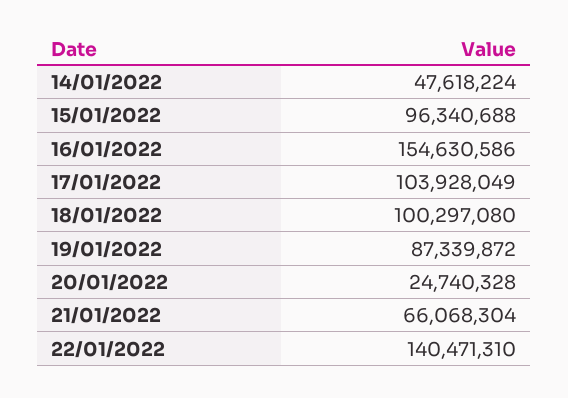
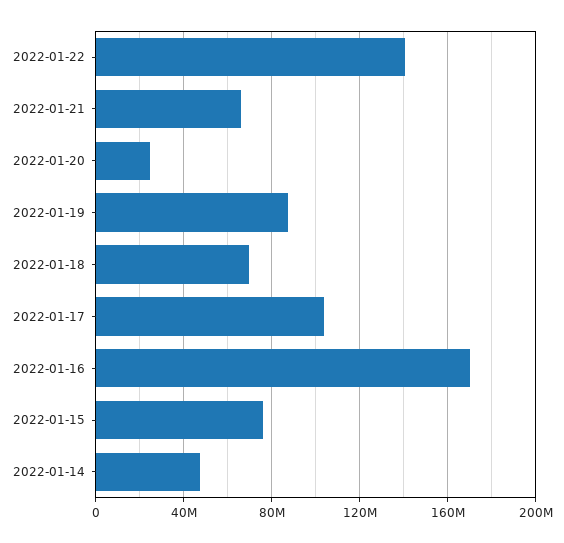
  {
    "14/01/2022": 47618224,
-   "15/01/2022": 96340688,
+   "15/01/2022": 75000000,
-   "16/01/2022": 154630586,
+   "16/01/2022": 170000000,
    "17/01/2022": 103928049,
-   "18/01/2022": 100297080,
+   "18/01/2022": 70000000,
    "19/01/2022": 87339872,
    "20/01/2022": 24740328,
    "21/01/2022": 66068304,
    "22/01/2022": 140471310
  }

